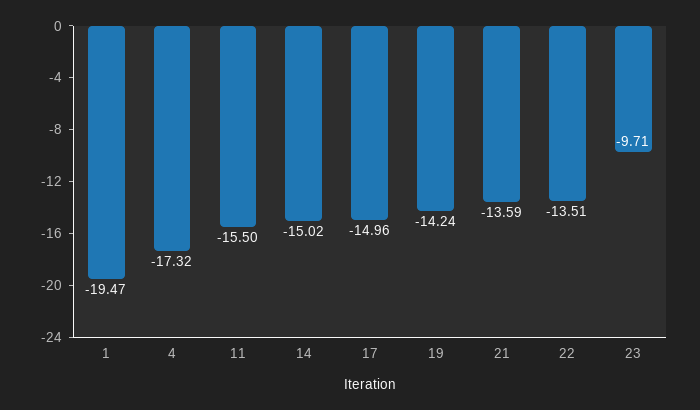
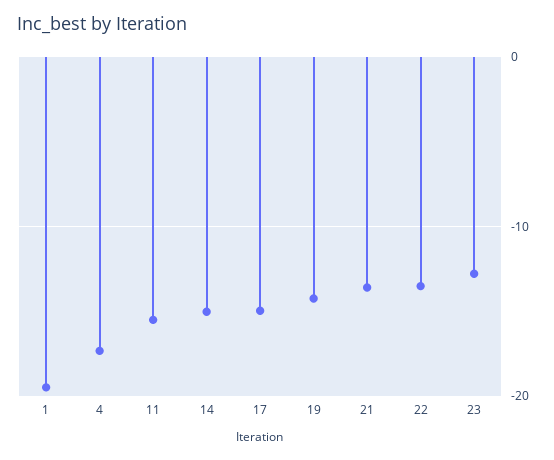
  {
    "1": -19.47,
    "4": -17.32,
    "11": -15.5,
    "14": -15.02,
    "17": -14.96,
    "19": -14.24,
    "21": -13.59,
    "22": -13.51,
-   "23": -9.71
+   "23": -13
  }

